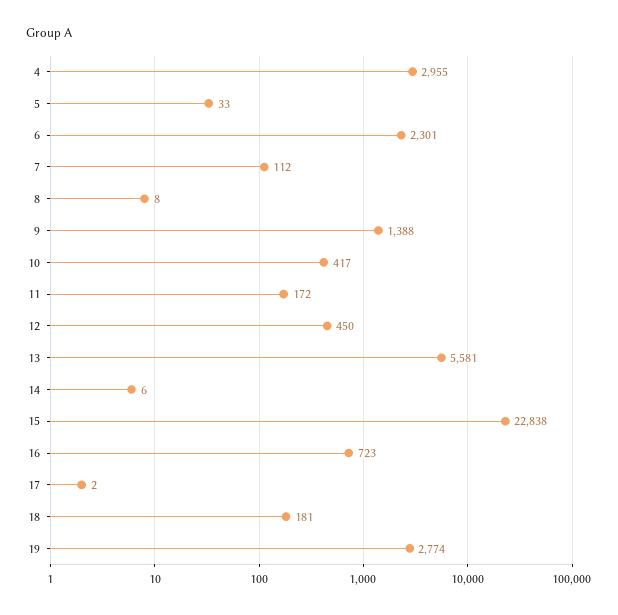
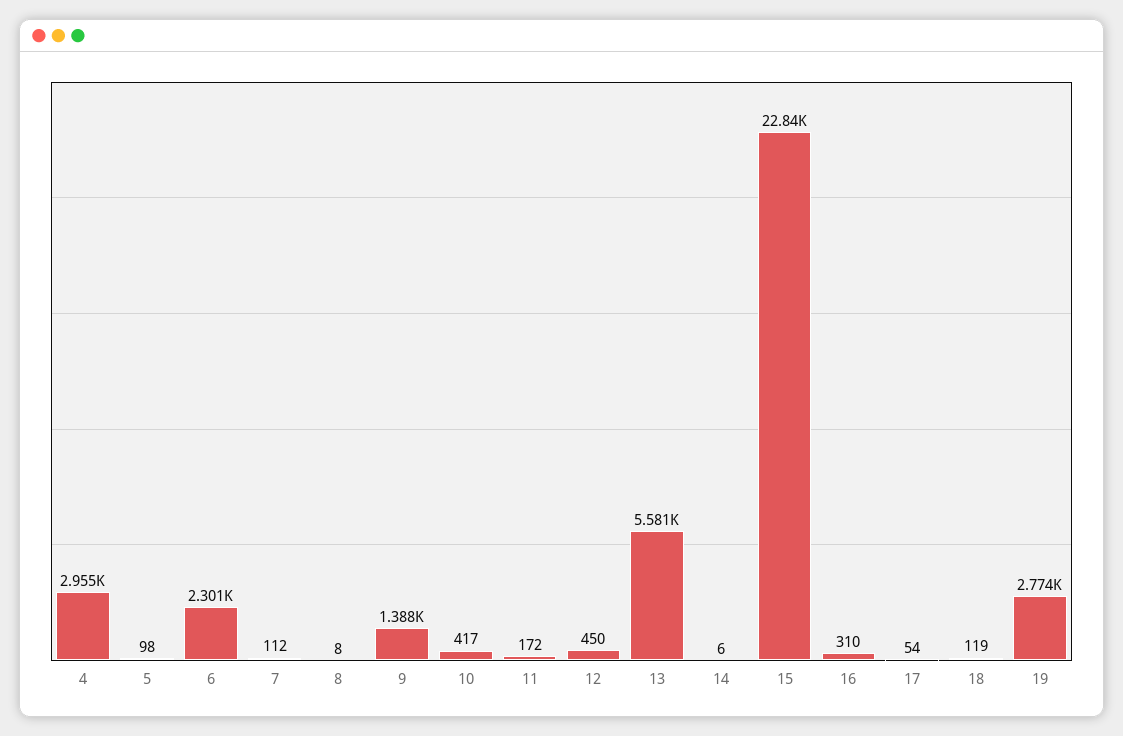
  {
    "4": 2955,
-   "5": 33,
+   "5": 98,
    "6": 2301,
    "7": 112,
    "8": 8,
    "9": 1388,
    "10": 417,
    "11": 172,
    "12": 450,
    "13": 5581,
    "14": 6,
    "15": 22838,
-   "16": 723,
+   "16": 310,
-   "17": 2,
+   "17": 54,
-   "18": 181,
+   "18": 119,
    "19": 2774
  }

